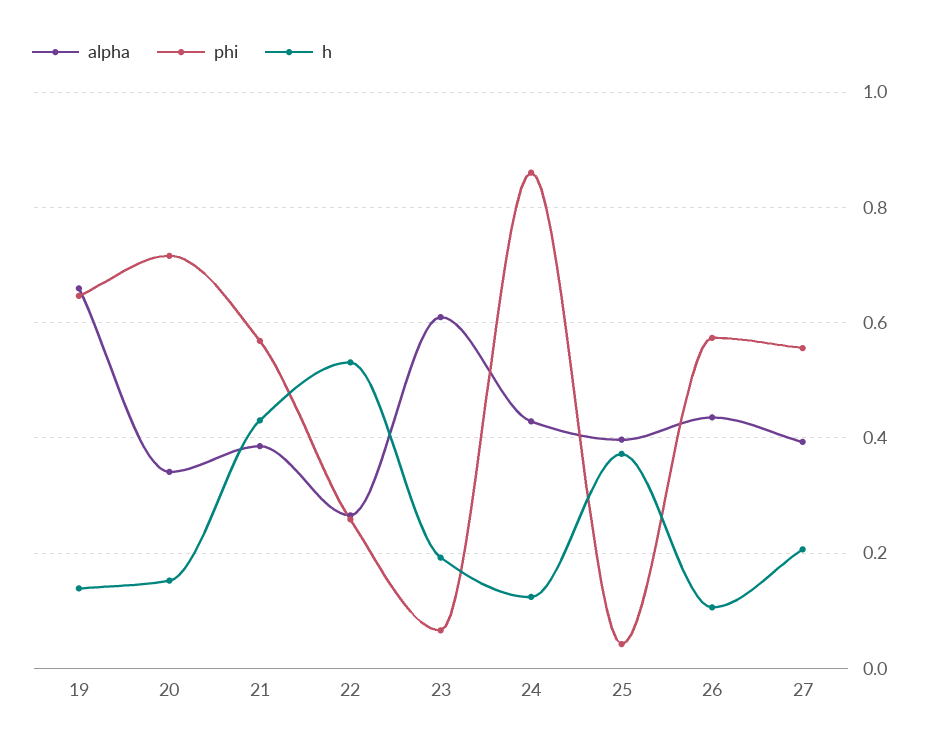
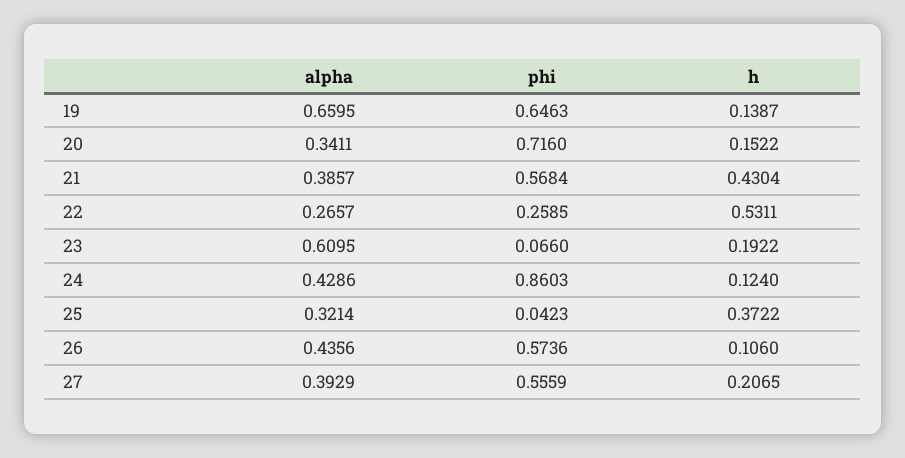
  {
    "alpha": {
      "19": 0.6595,
      "20": 0.3411,
      "21": 0.3857,
      "22": 0.2657,
      "23": 0.6095,
      "24": 0.4286,
-     "25": 0.4,
+     "25": 0.3214,
      "26": 0.4356,
      "27": 0.3929
    },
    "phi": {
      "19": 0.6463,
      "20": 0.716,
      "21": 0.5684,
      "22": 0.2585,
      "23": 0.066,
      "24": 0.8603,
      "25": 0.0423,
      "26": 0.5736,
      "27": 0.5559
    },
    "h": {
      "19": 0.1387,
      "20": 0.1522,
      "21": 0.4304,
      "22": 0.5311,
      "23": 0.1922,
      "24": 0.124,
      "25": 0.3722,
      "26": 0.106,
      "27": 0.2065
    }
  }

